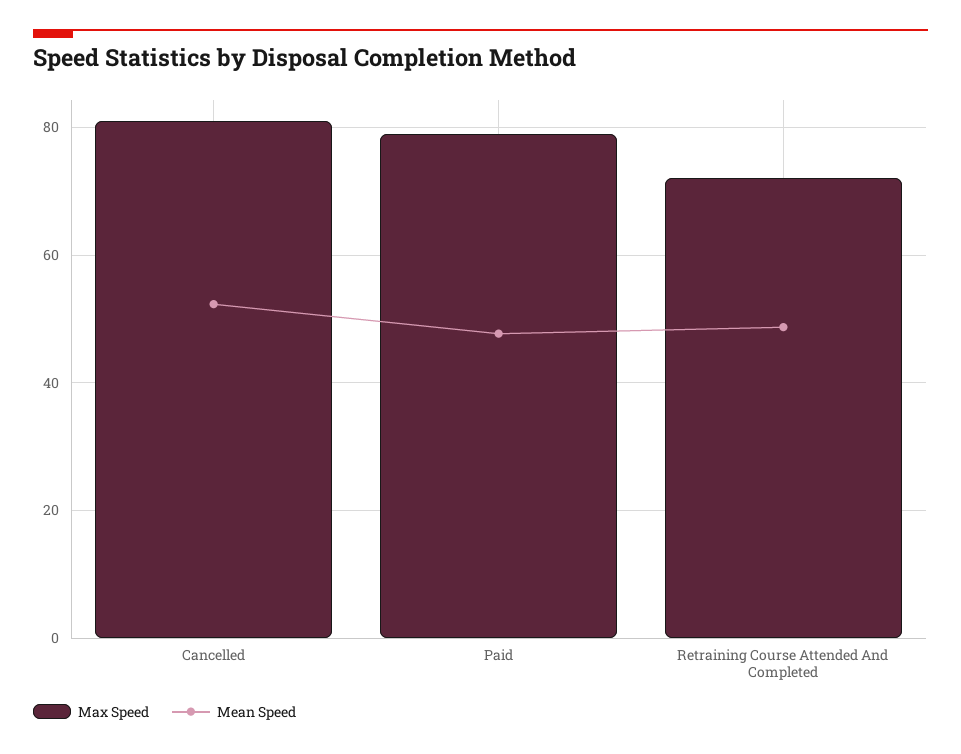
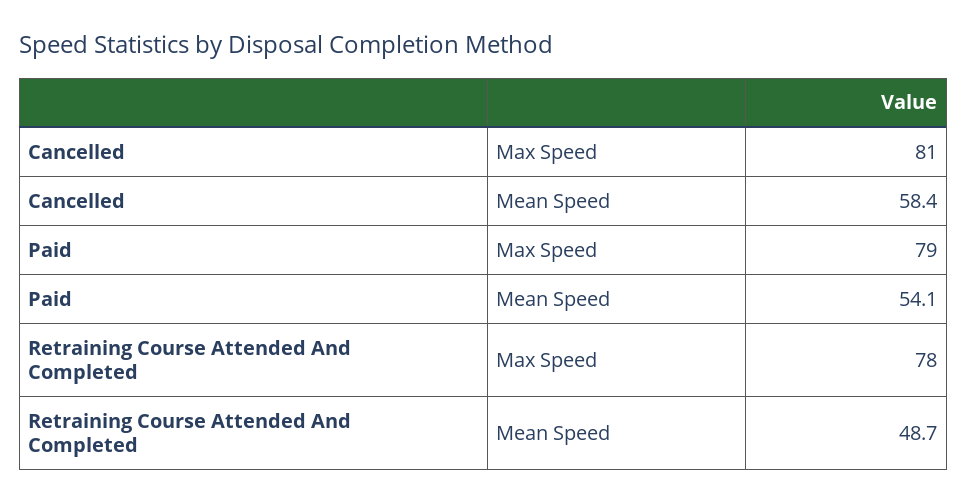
  {
    "Max Speed": {
      "Cancelled": 81,
      "Paid": 79,
-     "Retraining Course Attended And Completed": 72
+     "Retraining Course Attended And Completed": 78
    },
    "Mean Speed": {
-     "Cancelled": 52,
+     "Cancelled": 58.4,
-     "Paid": 48,
+     "Paid": 54.1,
      "Retraining Course Attended And Completed": 48.7
    }
  }

